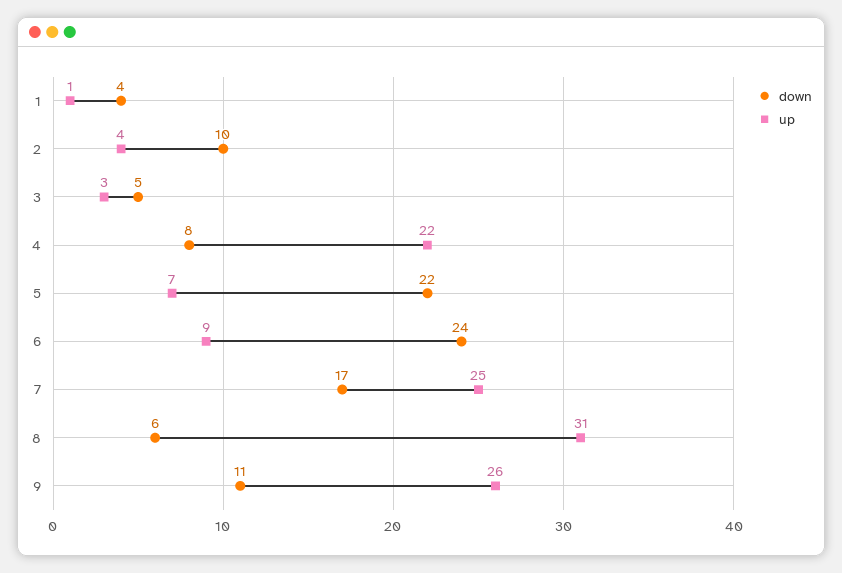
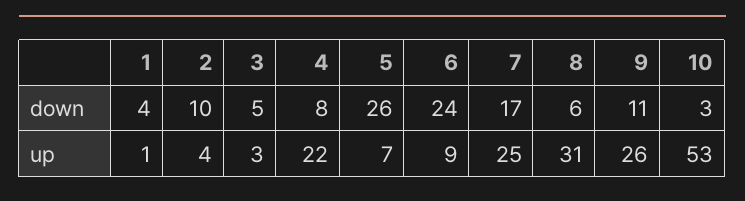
  {
    "down": {
      "1": 4,
      "2": 10,
      "3": 5,
      "4": 8,
-     "5": 22,
+     "5": 26,
      "6": 24,
      "7": 17,
      "8": 6,
-     "9": 11
+     "9": 11,
+     "10": 3
    },
    "up": {
      "1": 1,
      "2": 4,
      "3": 3,
      "4": 22,
      "5": 7,
      "6": 9,
      "7": 25,
      "8": 31,
-     "9": 26
+     "9": 26,
+     "10": 53
    }
  }

